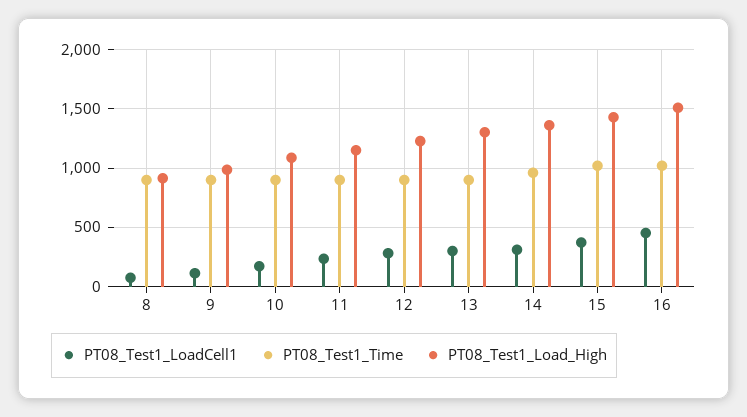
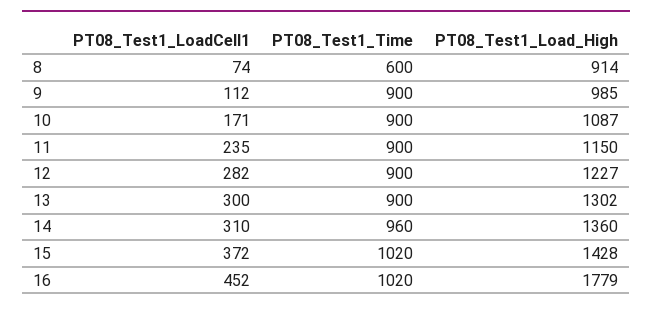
  {
    "PT08_Test1_LoadCell1": {
      "8": 74,
      "9": 112,
      "10": 171,
      "11": 235,
      "12": 282,
      "13": 300,
      "14": 310,
      "15": 372,
      "16": 452
    },
    "PT08_Test1_Time": {
-     "8": 900,
+     "8": 600,
      "9": 900,
      "10": 900,
      "11": 900,
      "12": 900,
      "13": 900,
      "14": 960,
      "15": 1020,
      "16": 1020
    },
    "PT08_Test1_Load_High": {
      "8": 914,
      "9": 985,
      "10": 1087,
      "11": 1150,
      "12": 1227,
      "13": 1302,
      "14": 1360,
      "15": 1428,
-     "16": 1500
+     "16": 1779
    }
  }

